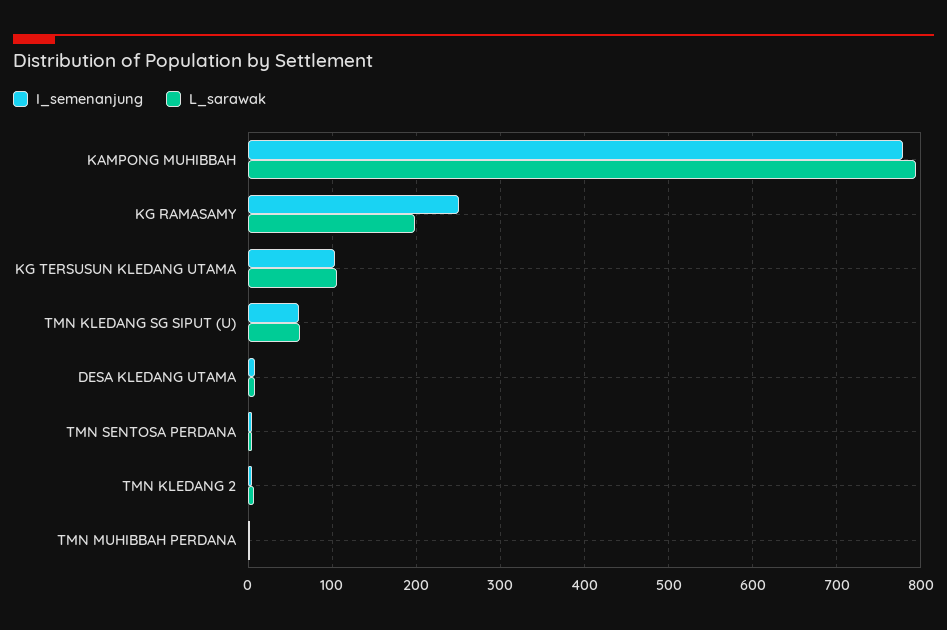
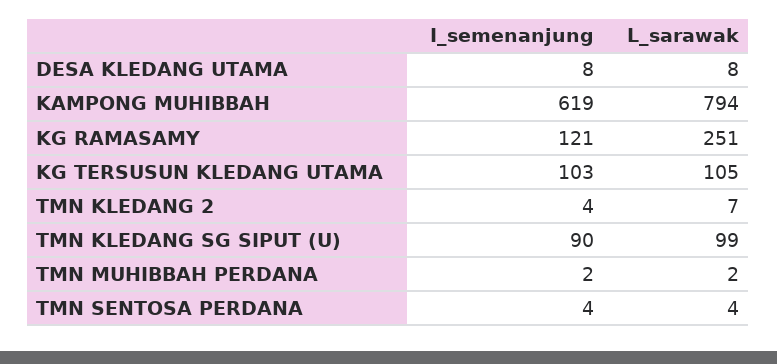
  {
    "I_semenanjung": {
-     "KAMPONG MUHIBBAH": 780,
+     "KAMPONG MUHIBBAH": 619,
-     "KG RAMASAMY": 250,
+     "KG RAMASAMY": 121,
      "KG TERSUSUN KLEDANG UTAMA": 103,
-     "TMN KLEDANG SG SIPUT (U)": 60,
+     "TMN KLEDANG SG SIPUT (U)": 90,
      "DESA KLEDANG UTAMA": 8,
      "TMN SENTOSA PERDANA": 4,
      "TMN KLEDANG 2": 4,
      "TMN MUHIBBAH PERDANA": 2
    },
    "L_sarawak": {
      "KAMPONG MUHIBBAH": 794,
-     "KG RAMASAMY": 200,
+     "KG RAMASAMY": 251,
      "KG TERSUSUN KLEDANG UTAMA": 105,
-     "TMN KLEDANG SG SIPUT (U)": 60,
+     "TMN KLEDANG SG SIPUT (U)": 99,
      "DESA KLEDANG UTAMA": 8,
      "TMN SENTOSA PERDANA": 4,
      "TMN KLEDANG 2": 7,
      "TMN MUHIBBAH PERDANA": 2
    }
  }

